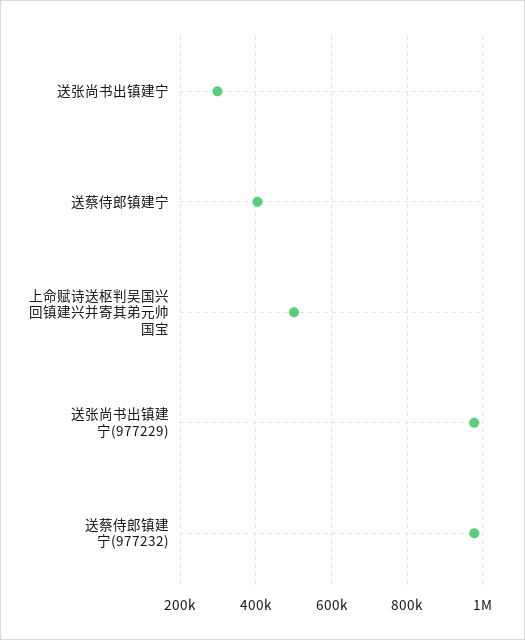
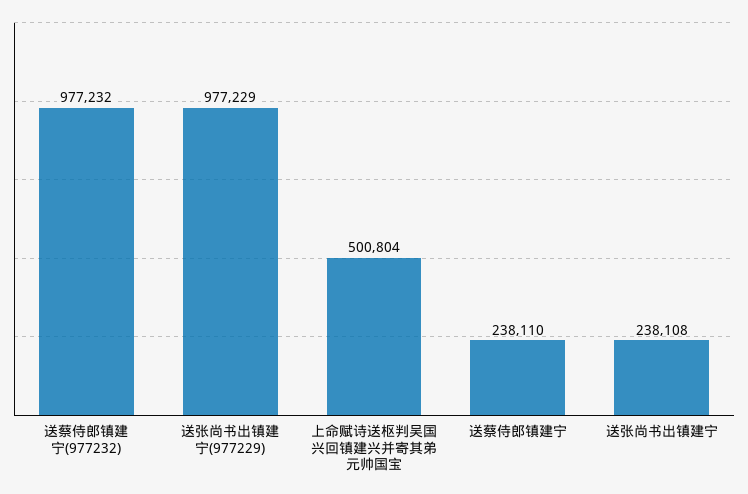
  {
-   "送张尚书出镇建宁": 300000,
+   "送张尚书出镇建宁": 238108,
-   "送蔡侍郎镇建宁": 400000,
+   "送蔡侍郎镇建宁": 238110,
    "上命赋诗送枢判吴国兴回镇建兴并寄其弟元帅国宝": 500804,
    "送张尚书出镇建宁(977229)": 977229,
    "送蔡侍郎镇建宁(977232)": 977232
  }

